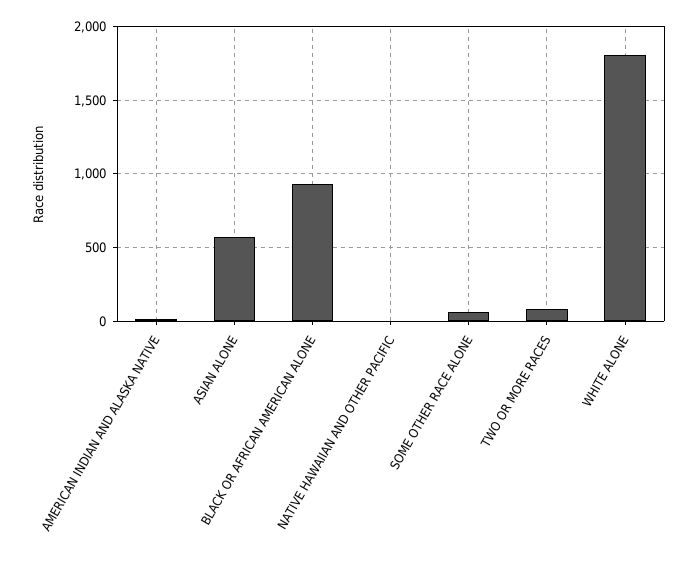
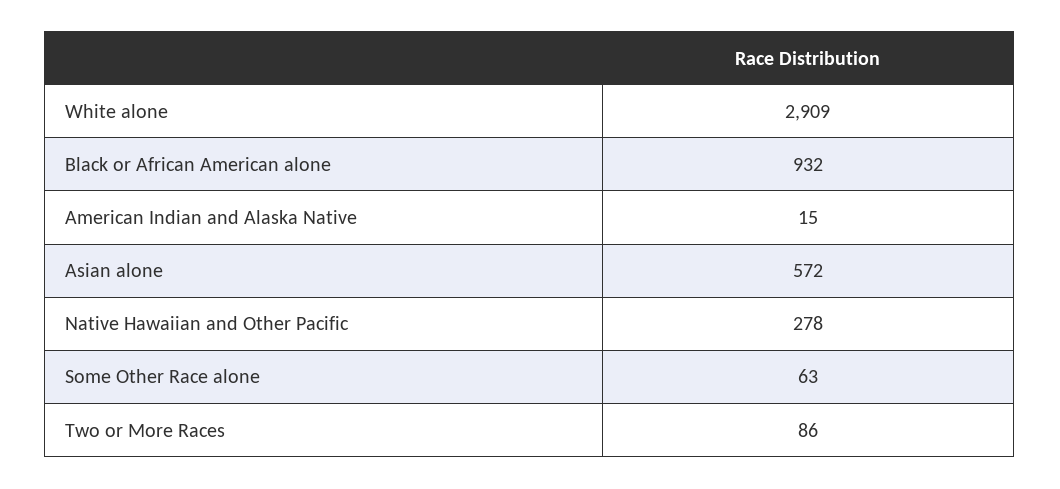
  {
    "AMERICAN INDIAN AND ALASKA NATIVE": 15,
    "ASIAN ALONE": 572,
    "BLACK OR AFRICAN AMERICAN ALONE": 932,
-   "NATIVE HAWAIIAN AND OTHER PACIFIC": 0,
+   "NATIVE HAWAIIAN AND OTHER PACIFIC": 278,
    "SOME OTHER RACE ALONE": 63,
    "TWO OR MORE RACES": 86,
-   "WHITE ALONE": 1800
+   "WHITE ALONE": 2909
  }

